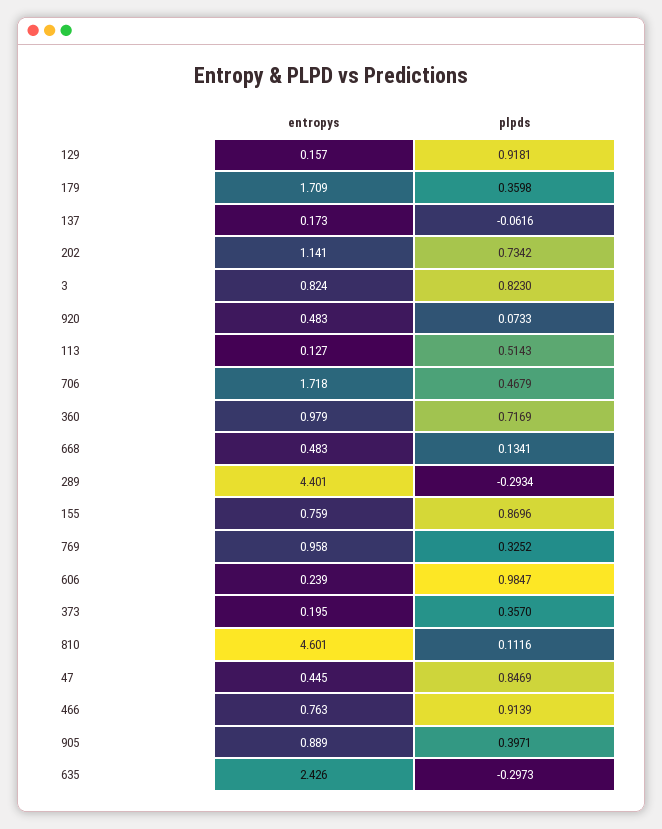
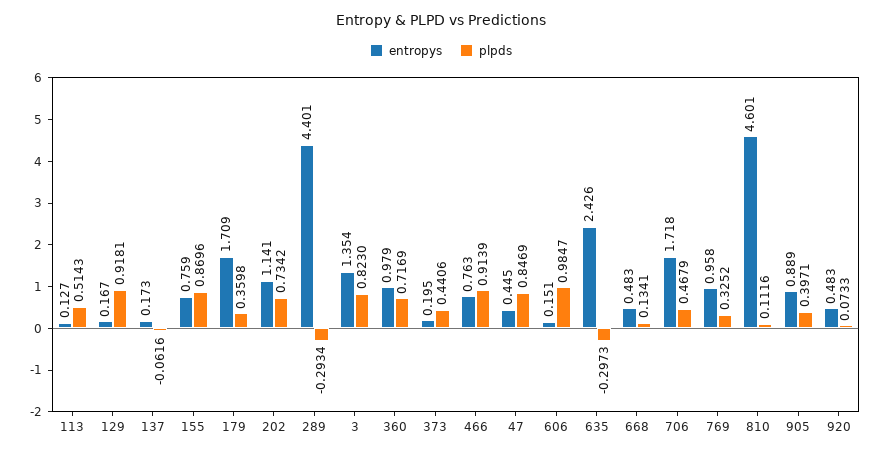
  {
    "entropys": {
-     "129": 0.157,
+     "129": 0.167,
      "179": 1.709,
      "137": 0.173,
      "202": 1.141,
-     "3": 0.824,
+     "3": 1.354,
      "920": 0.483,
      "113": 0.127,
      "706": 1.718,
      "360": 0.979,
      "668": 0.483,
      "289": 4.401,
      "155": 0.759,
      "769": 0.958,
-     "606": 0.239,
+     "606": 0.151,
      "373": 0.195,
      "810": 4.601,
      "47": 0.445,
      "466": 0.763,
      "905": 0.889,
      "635": 2.426
    },
    "plpds": {
      "129": 0.9181,
      "179": 0.3598,
      "137": -0.0616,
      "202": 0.7342,
      "3": 0.823,
      "920": 0.0733,
      "113": 0.5143,
      "706": 0.4679,
      "360": 0.7169,
      "668": 0.1341,
      "289": -0.2934,
      "155": 0.8696,
      "769": 0.3252,
      "606": 0.9847,
-     "373": 0.357,
+     "373": 0.4406,
      "810": 0.1116,
      "47": 0.8469,
      "466": 0.9139,
      "905": 0.3971,
      "635": -0.2973
    }
  }

